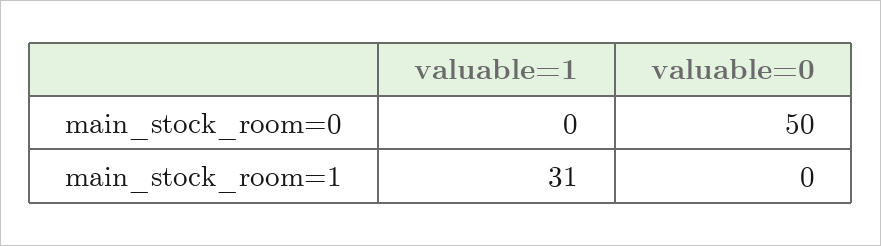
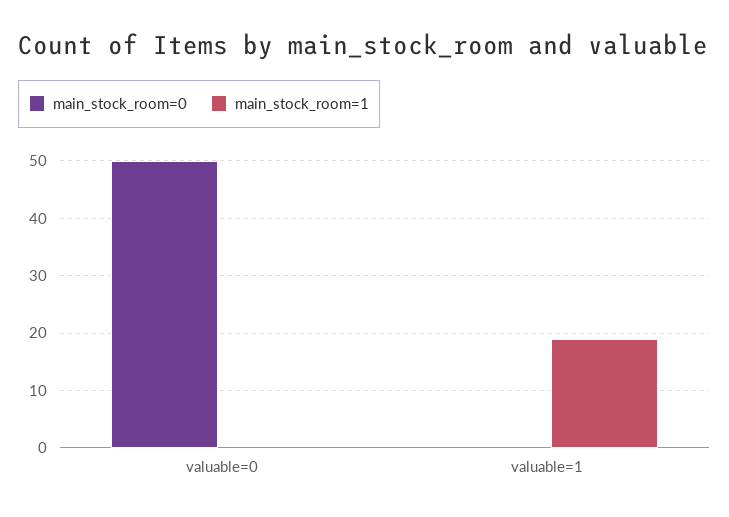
  {
    "main_stock_room=0": {
      "valuable=1": 0,
      "valuable=0": 50
    },
    "main_stock_room=1": {
-     "valuable=1": 31,
+     "valuable=1": 20,
      "valuable=0": 0
    }
  }

